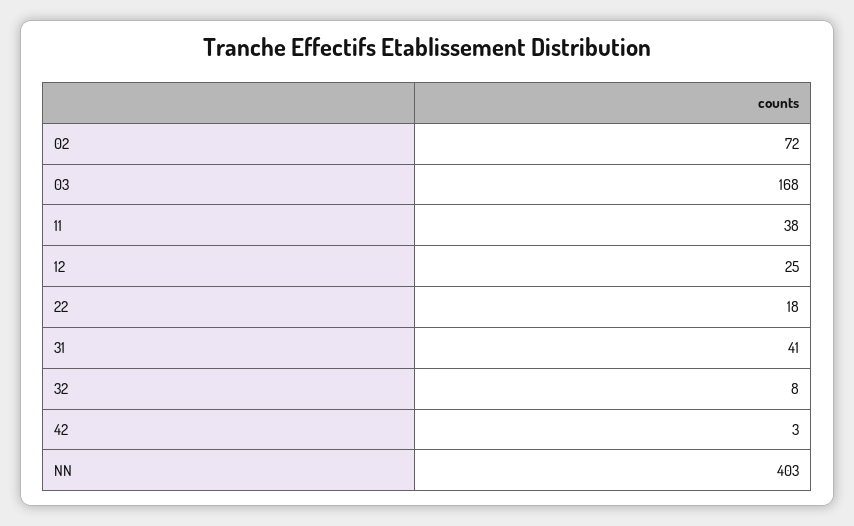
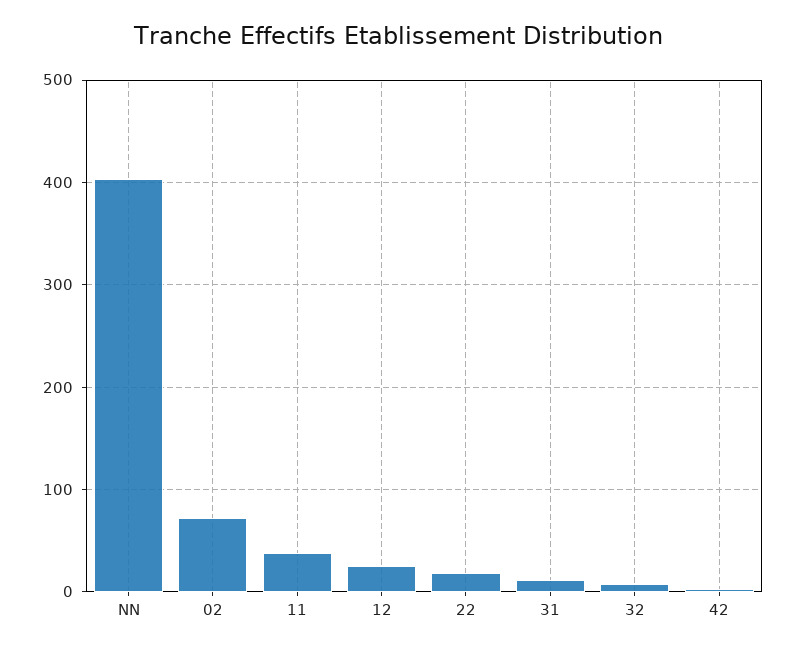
  {
    "02": 72,
-   "03": 168,
    "11": 38,
    "12": 25,
    "22": 18,
-   "31": 41,
+   "31": 10,
    "32": 8,
    "42": 3,
    "NN": 403
  }

